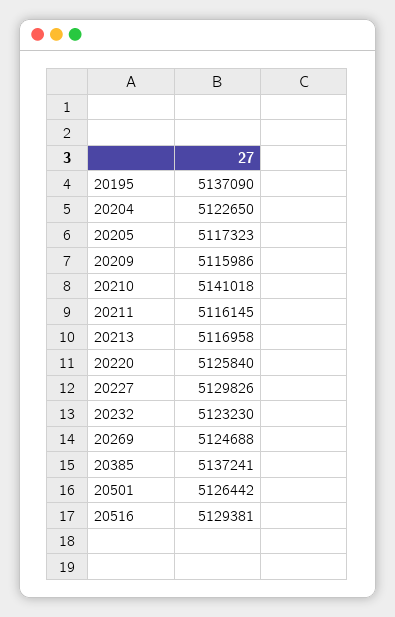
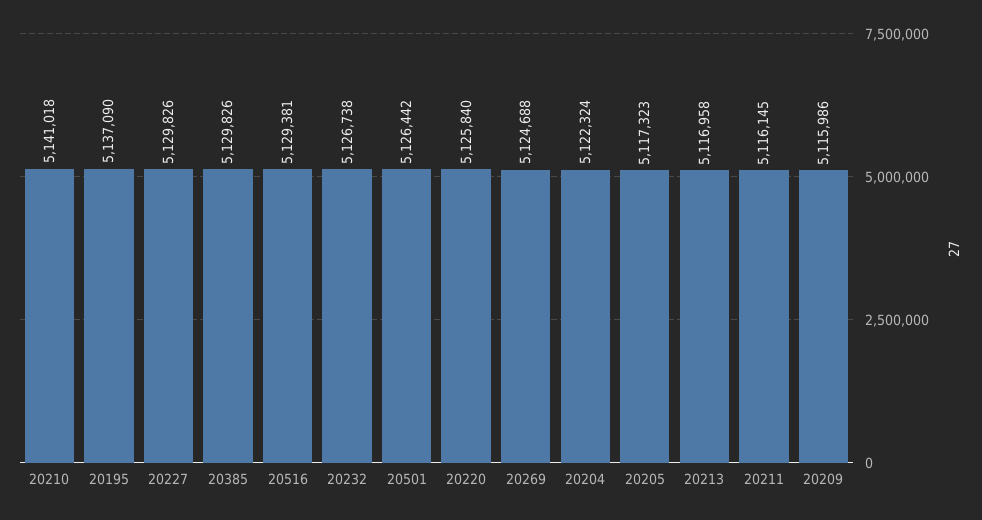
  {
    "20195": 5137090,
-   "20204": 5122650,
+   "20204": 5122324,
    "20205": 5117323,
    "20209": 5115986,
    "20210": 5141018,
    "20211": 5116145,
    "20213": 5116958,
    "20220": 5125840,
    "20227": 5129826,
-   "20232": 5123230,
+   "20232": 5126738,
    "20269": 5124688,
-   "20385": 5137241,
+   "20385": 5129826,
    "20501": 5126442,
    "20516": 5129381
  }

